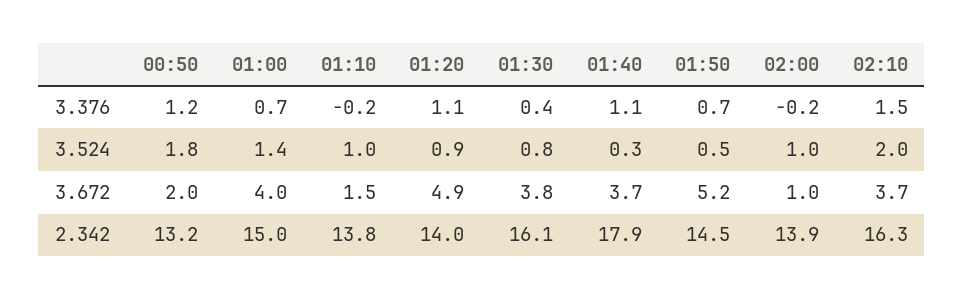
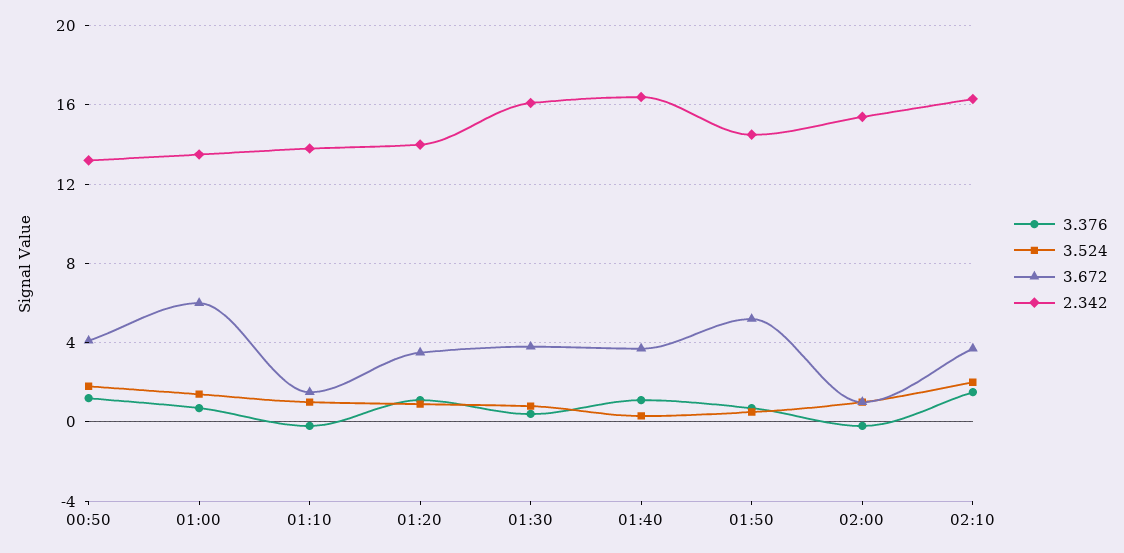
  {
    "3.376": {
      "00:50": 1.2,
      "01:00": 0.7,
      "01:10": -0.2,
      "01:20": 1.1,
      "01:30": 0.4,
      "01:40": 1.1,
      "01:50": 0.7,
      "02:00": -0.2,
      "02:10": 1.5
    },
    "3.524": {
      "00:50": 1.8,
      "01:00": 1.4,
      "01:10": 1,
      "01:20": 0.9,
      "01:30": 0.8,
      "01:40": 0.3,
      "01:50": 0.5,
      "02:00": 1,
      "02:10": 2
    },
    "3.672": {
-     "00:50": 2,
+     "00:50": 4,
-     "01:00": 4,
+     "01:00": 6,
      "01:10": 1.5,
-     "01:20": 4.9,
+     "01:20": 3.5,
      "01:30": 3.8,
      "01:40": 3.7,
      "01:50": 5.2,
      "02:00": 1,
      "02:10": 3.7
    },
    "2.342": {
      "00:50": 13.2,
-     "01:00": 15,
+     "01:00": 13.5,
      "01:10": 13.8,
      "01:20": 14,
      "01:30": 16.1,
-     "01:40": 17.9,
+     "01:40": 16.5,
      "01:50": 14.5,
-     "02:00": 13.9,
+     "02:00": 15.5,
      "02:10": 16.3
    }
  }

